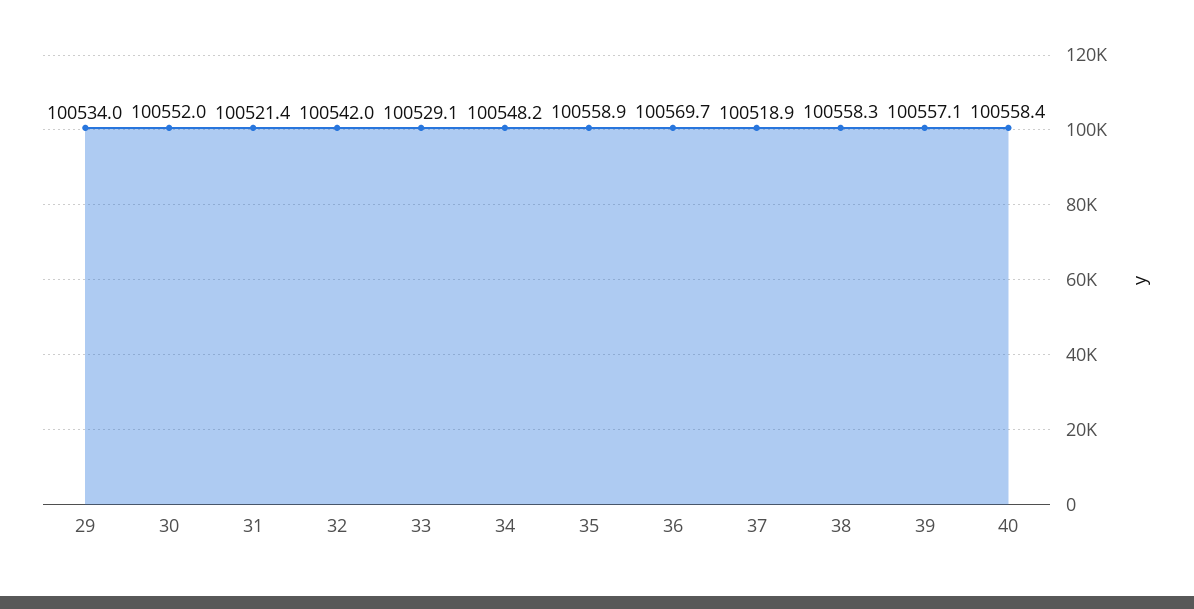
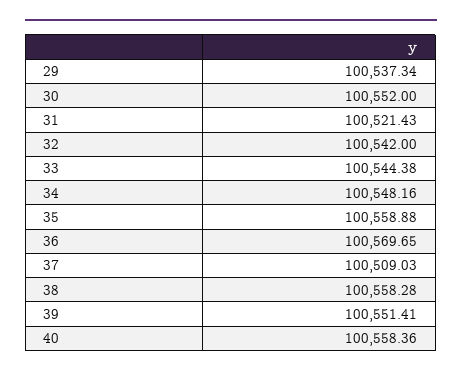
  {
-   "29": 100534,
+   "29": 100537.34,
    "30": 100552,
    "31": 100521.43,
    "32": 100542,
-   "33": 100529.1,
+   "33": 100544.38,
    "34": 100548.16,
    "35": 100558.88,
    "36": 100569.65,
-   "37": 100518.9,
+   "37": 100509.03,
    "38": 100558.28,
-   "39": 100557.1,
+   "39": 100551.41,
    "40": 100558.36
  }

